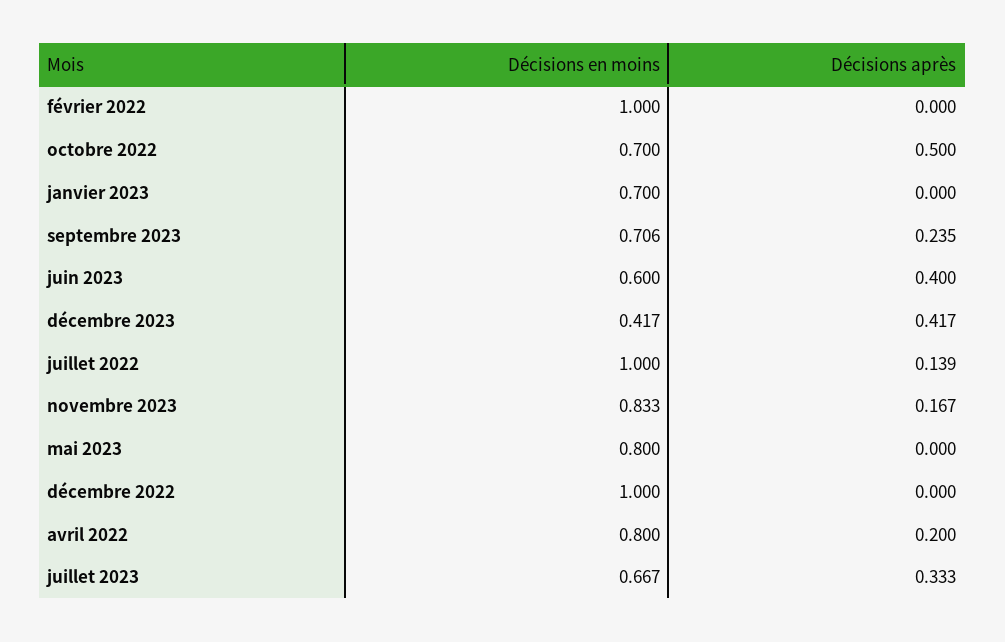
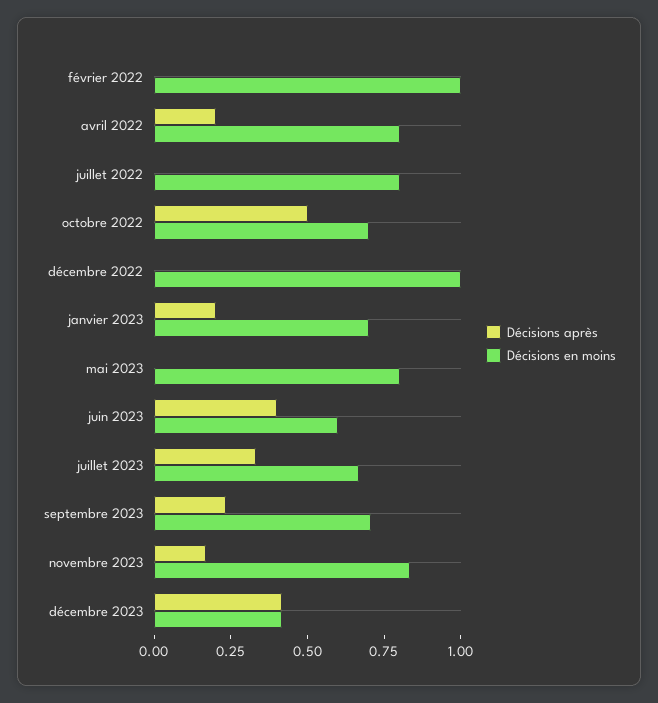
  {
    "Décisions en moins": {
      "février 2022": 1,
      "octobre 2022": 0.7,
      "janvier 2023": 0.7,
      "septembre 2023": 0.706,
      "juin 2023": 0.6,
      "décembre 2023": 0.417,
-     "juillet 2022": 1,
+     "juillet 2022": 0.8,
      "novembre 2023": 0.833,
      "mai 2023": 0.8,
      "décembre 2022": 1,
      "avril 2022": 0.8,
      "juillet 2023": 0.667
    },
    "Décisions après": {
      "février 2022": 0,
      "octobre 2022": 0.5,
-     "janvier 2023": 0,
+     "janvier 2023": 0.2,
      "septembre 2023": 0.235,
      "juin 2023": 0.4,
      "décembre 2023": 0.417,
-     "juillet 2022": 0.139,
+     "juillet 2022": 0,
      "novembre 2023": 0.167,
      "mai 2023": 0,
      "décembre 2022": 0,
      "avril 2022": 0.2,
      "juillet 2023": 0.333
    }
  }

